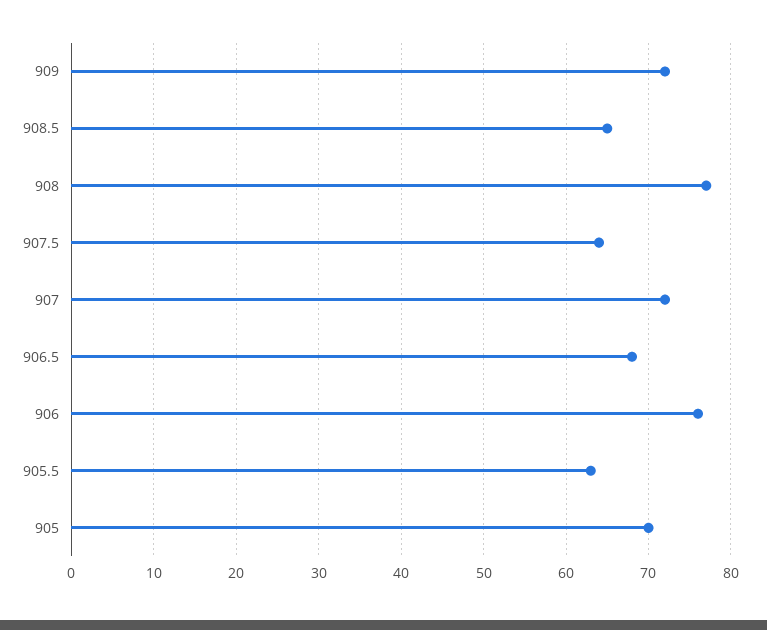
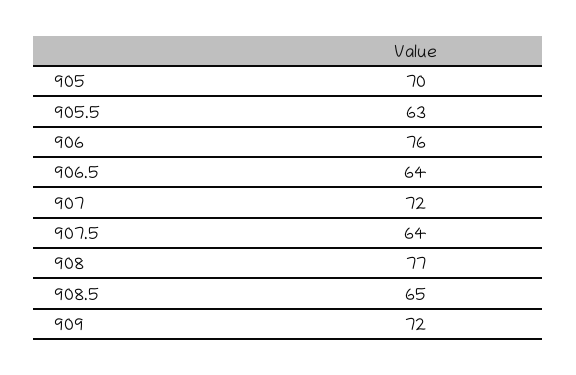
  {
    "909": 72,
    "908.5": 65,
    "908": 77,
    "907.5": 64,
    "907": 72,
-   "906.5": 68,
+   "906.5": 64,
    "906": 76,
    "905.5": 63,
    "905": 70
  }

